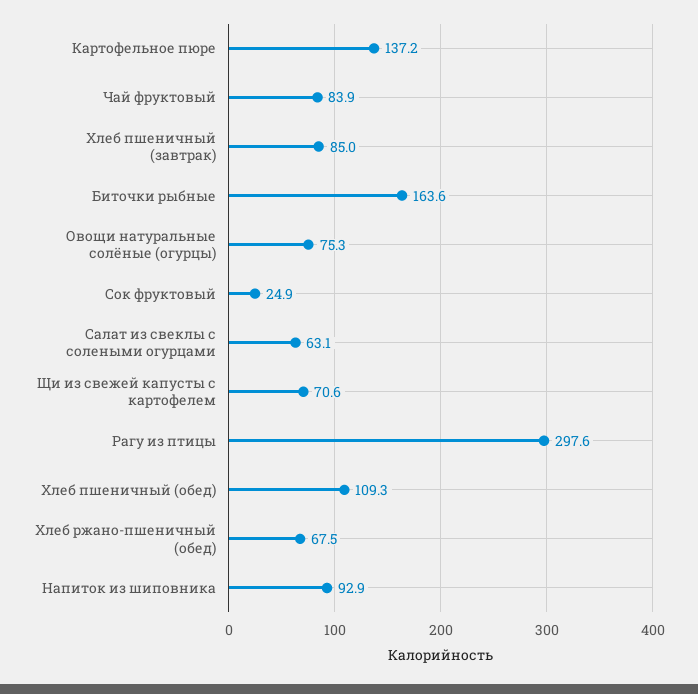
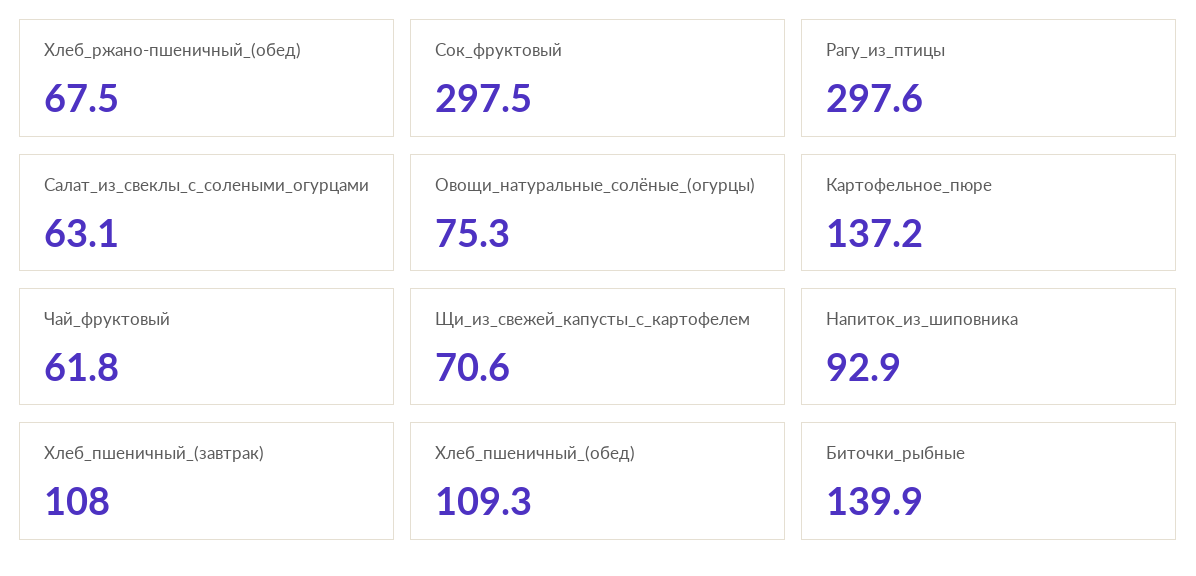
  {
    "Картофельное пюре": 137.2,
-   "Чай фруктовый": 83.9,
+   "Чай фруктовый": 61.8,
-   "Хлеб пшеничный (завтрак)": 85,
+   "Хлеб пшеничный (завтрак)": 108,
-   "Биточки рыбные": 163.6,
+   "Биточки рыбные": 139.9,
    "Овощи натуральные солёные (огурцы)": 75.3,
-   "Сок фруктовый": 24.9,
+   "Сок фруктовый": 297.5,
    "Салат из свеклы с солеными огурцами": 63.1,
    "Щи из свежей капусты с картофелем": 70.6,
    "Рагу из птицы": 297.6,
    "Хлеб пшеничный (обед)": 109.3,
    "Хлеб ржано-пшеничный (обед)": 67.5,
    "Напиток из шиповника": 92.9
  }

